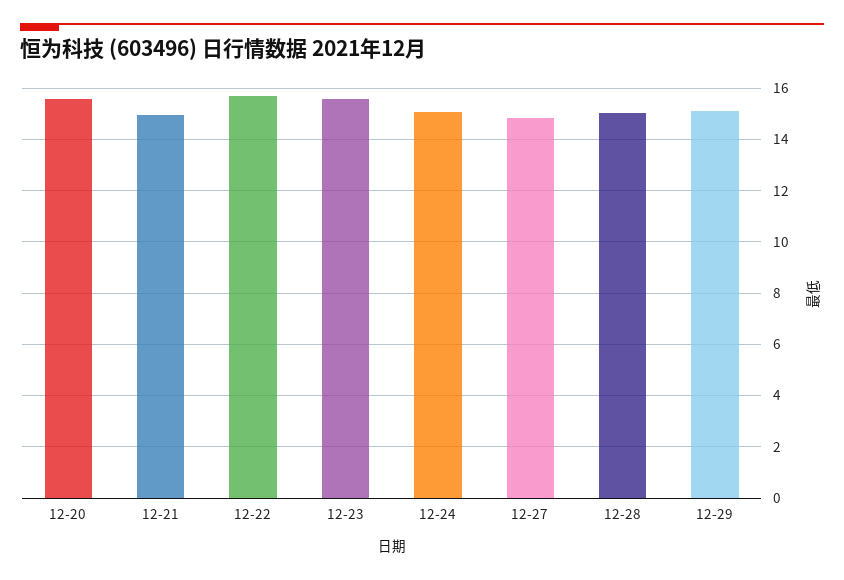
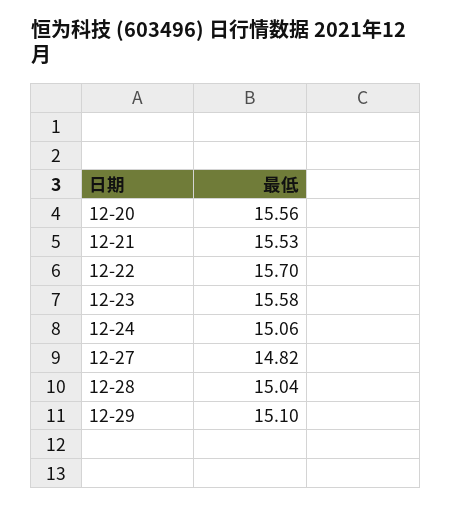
  {
    "12-20": 15.56,
-   "12-21": 15,
+   "12-21": 15.53,
    "12-22": 15.7,
    "12-23": 15.58,
    "12-24": 15.06,
    "12-27": 14.82,
    "12-28": 15.04,
    "12-29": 15.1
  }

